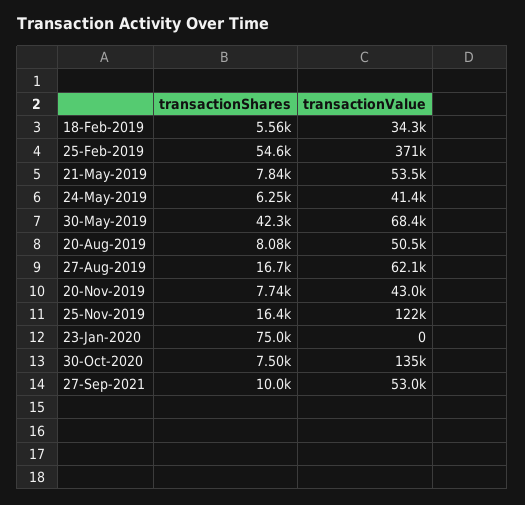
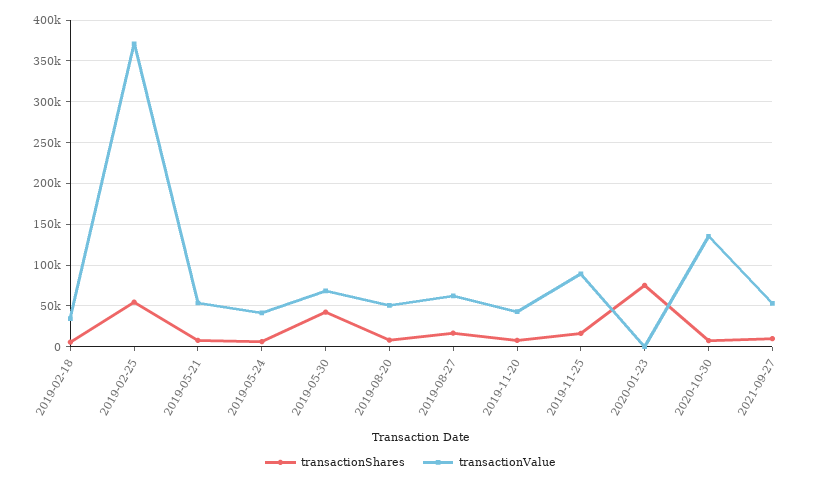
  {
    "transactionShares": {
      "18-Feb-2019": 5560,
      "25-Feb-2019": 54600,
      "21-May-2019": 7840,
      "24-May-2019": 6250,
      "30-May-2019": 42300,
      "20-Aug-2019": 8080,
      "27-Aug-2019": 16700,
      "20-Nov-2019": 7740,
      "25-Nov-2019": 16400,
      "23-Jan-2020": 75000,
      "30-Oct-2020": 7500,
      "27-Sep-2021": 10000
    },
    "transactionValue": {
      "18-Feb-2019": 34300,
      "25-Feb-2019": 371000,
      "21-May-2019": 53500,
      "24-May-2019": 41400,
      "30-May-2019": 68400,
      "20-Aug-2019": 50500,
      "27-Aug-2019": 62100,
      "20-Nov-2019": 43000,
-     "25-Nov-2019": 122000,
+     "25-Nov-2019": 90000,
      "23-Jan-2020": 0,
      "30-Oct-2020": 135000,
      "27-Sep-2021": 53000
    }
  }

